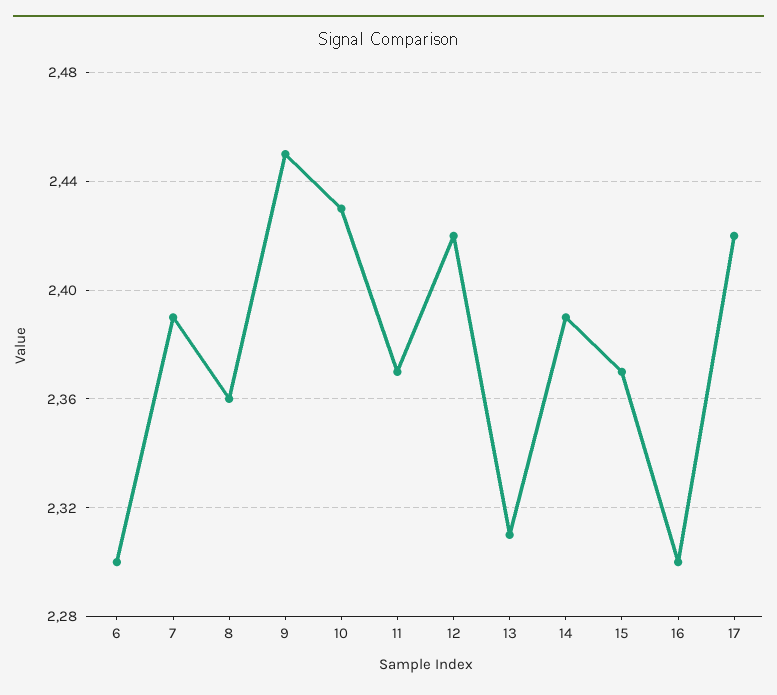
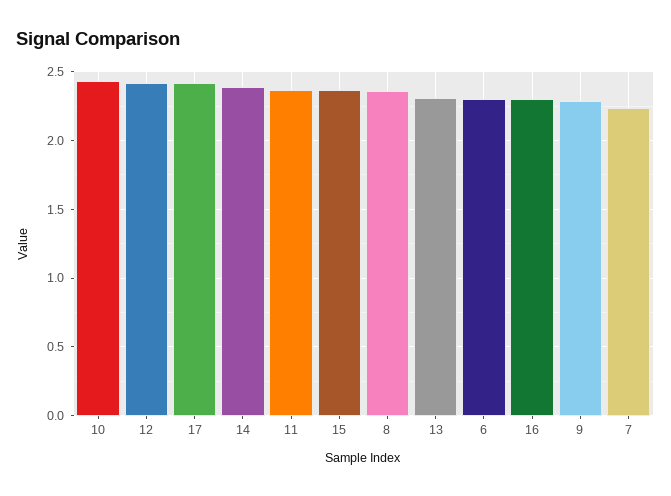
  {
    "6": 2.3,
-   "7": 2.39,
+   "7": 2.25,
    "8": 2.36,
-   "9": 2.45,
+   "9": 2.3,
    "10": 2.43,
    "11": 2.37,
    "12": 2.42,
    "13": 2.31,
    "14": 2.39,
    "15": 2.37,
    "16": 2.3,
    "17": 2.42
  }

